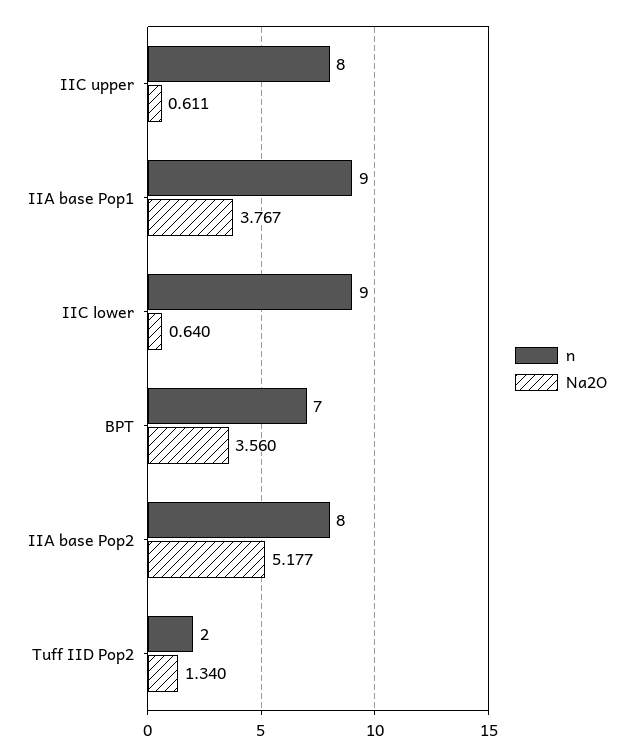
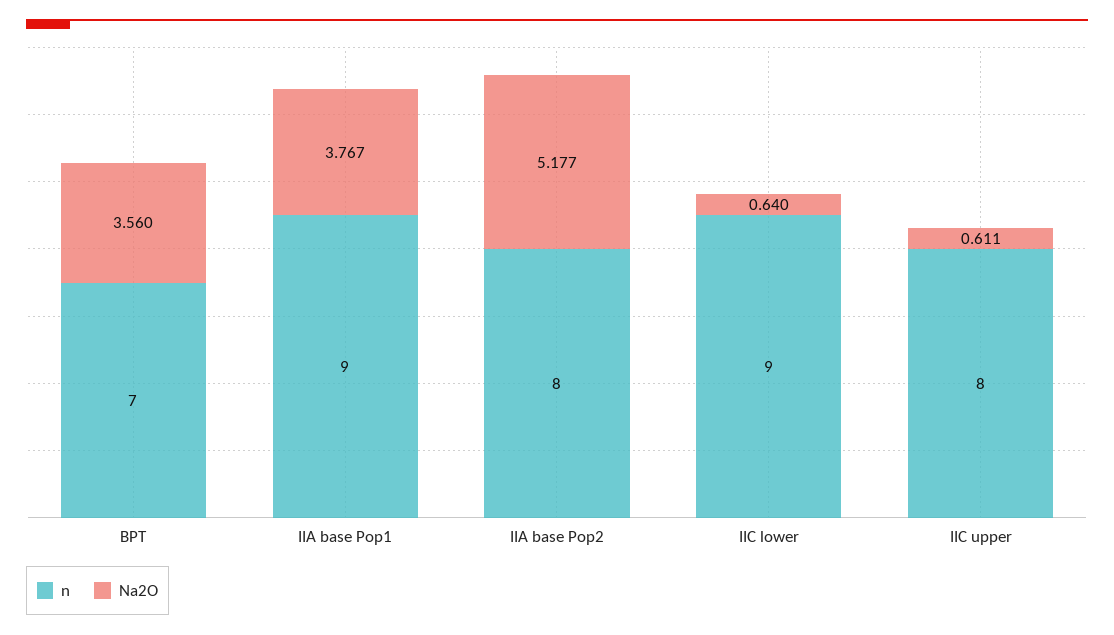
  {
    "n": {
      "IIC upper": 8,
      "IIA base Pop1": 9,
      "IIC lower": 9,
      "BPT": 7,
-     "IIA base Pop2": 8,
+     "IIA base Pop2": 8
-     "Tuff IID Pop2": 2
    },
    "Na2O": {
      "IIC upper": 0.611,
      "IIA base Pop1": 3.767,
      "IIC lower": 0.64,
      "BPT": 3.56,
-     "IIA base Pop2": 5.177,
+     "IIA base Pop2": 5.177
-     "Tuff IID Pop2": 1.34
    }
  }

